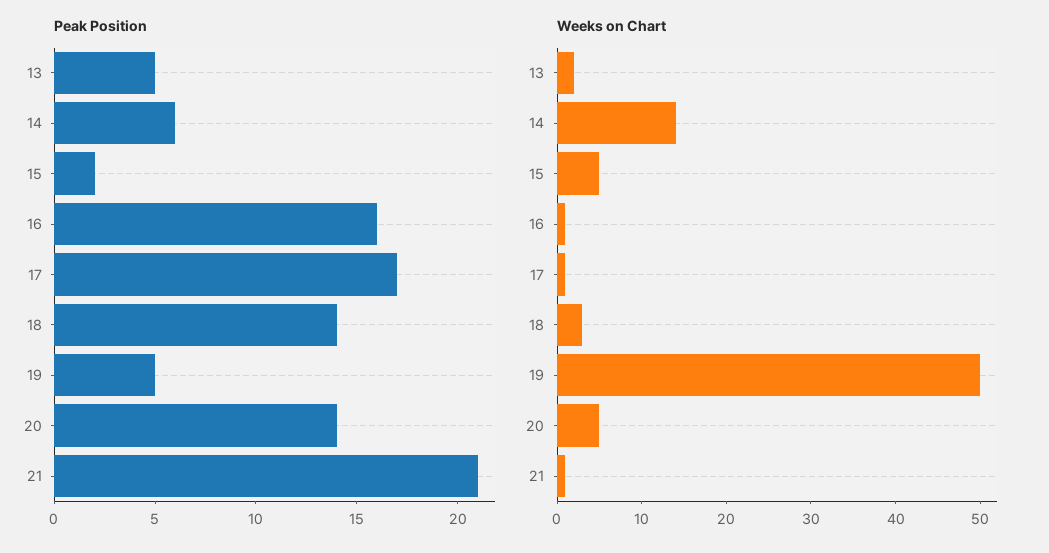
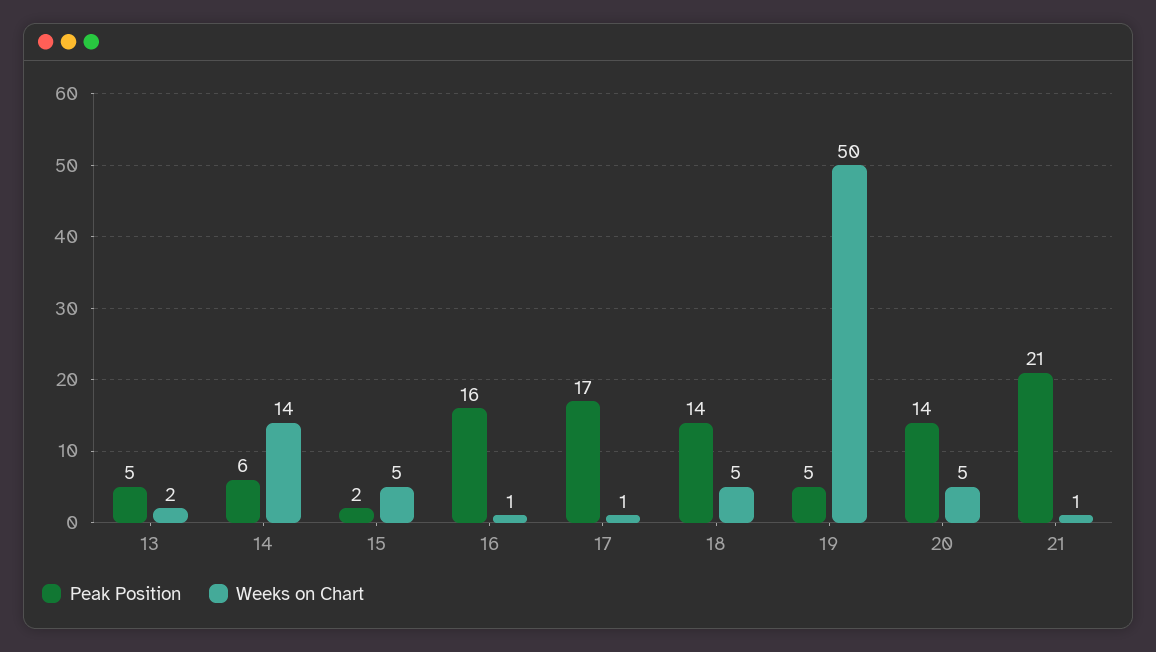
  {
    "Peak Position": {
      "13": 5,
      "14": 6,
      "15": 2,
      "16": 16,
      "17": 17,
      "18": 14,
      "19": 5,
      "20": 14,
      "21": 21
    },
    "Weeks on Chart": {
      "13": 2,
      "14": 14,
      "15": 5,
      "16": 1,
      "17": 1,
-     "18": 3,
+     "18": 5,
      "19": 50,
      "20": 5,
      "21": 1
    }
  }

